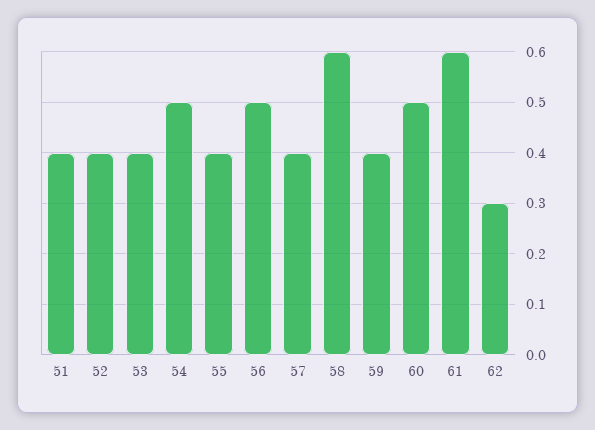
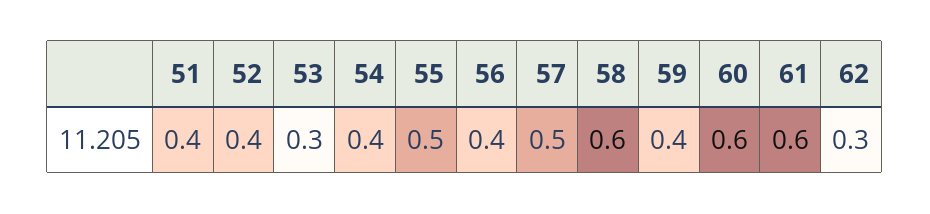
  {
    "51": 0.4,
    "52": 0.4,
-   "53": 0.4,
+   "53": 0.3,
-   "54": 0.5,
+   "54": 0.4,
-   "55": 0.4,
+   "55": 0.5,
-   "56": 0.5,
+   "56": 0.4,
-   "57": 0.4,
+   "57": 0.5,
    "58": 0.6,
    "59": 0.4,
-   "60": 0.5,
+   "60": 0.6,
    "61": 0.6,
    "62": 0.3
  }

